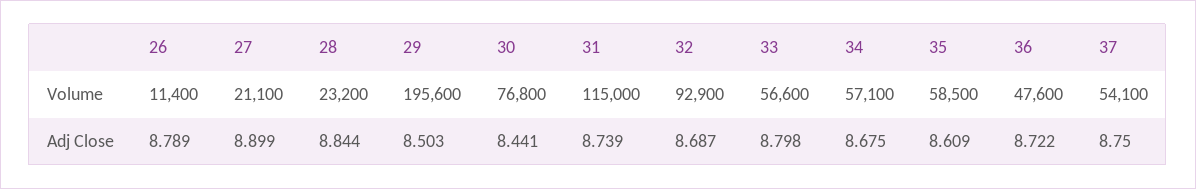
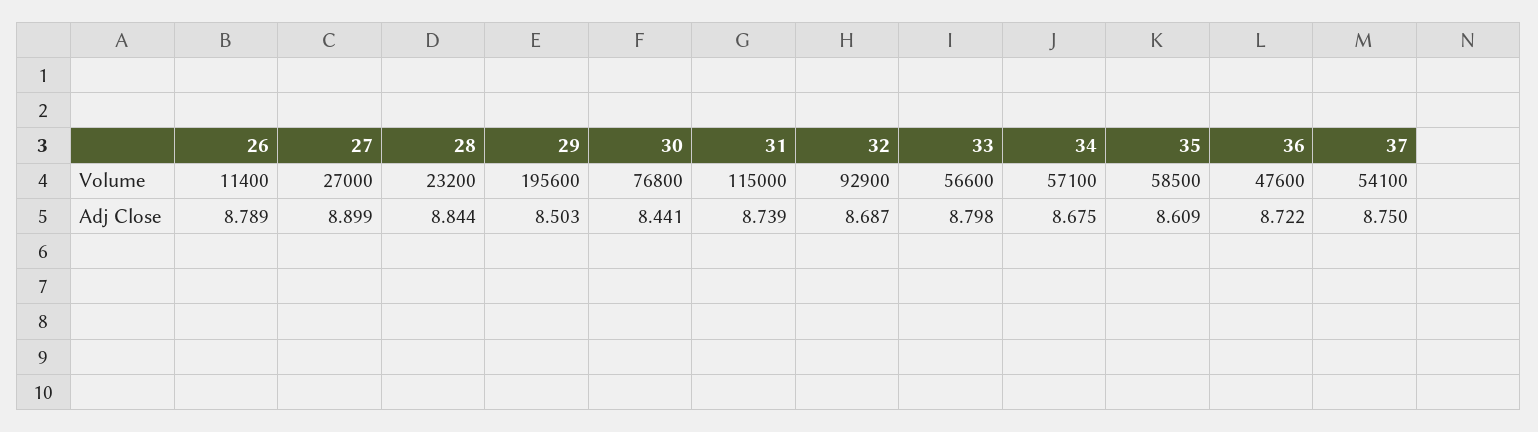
  {
    "26": {
      "Volume": 11400,
      "Adj Close": 8.789
    },
    "27": {
-     "Volume": 21100,
+     "Volume": 27000,
      "Adj Close": 8.899
    },
    "28": {
      "Volume": 23200,
      "Adj Close": 8.844
    },
    "29": {
      "Volume": 195600,
      "Adj Close": 8.503
    },
    "30": {
      "Volume": 76800,
      "Adj Close": 8.441
    },
    "31": {
      "Volume": 115000,
      "Adj Close": 8.739
    },
    "32": {
      "Volume": 92900,
      "Adj Close": 8.687
    },
    "33": {
      "Volume": 56600,
      "Adj Close": 8.798
    },
    "34": {
      "Volume": 57100,
      "Adj Close": 8.675
    },
    "35": {
      "Volume": 58500,
      "Adj Close": 8.609
    },
    "36": {
      "Volume": 47600,
      "Adj Close": 8.722
    },
    "37": {
      "Volume": 54100,
      "Adj Close": 8.75
    }
  }

